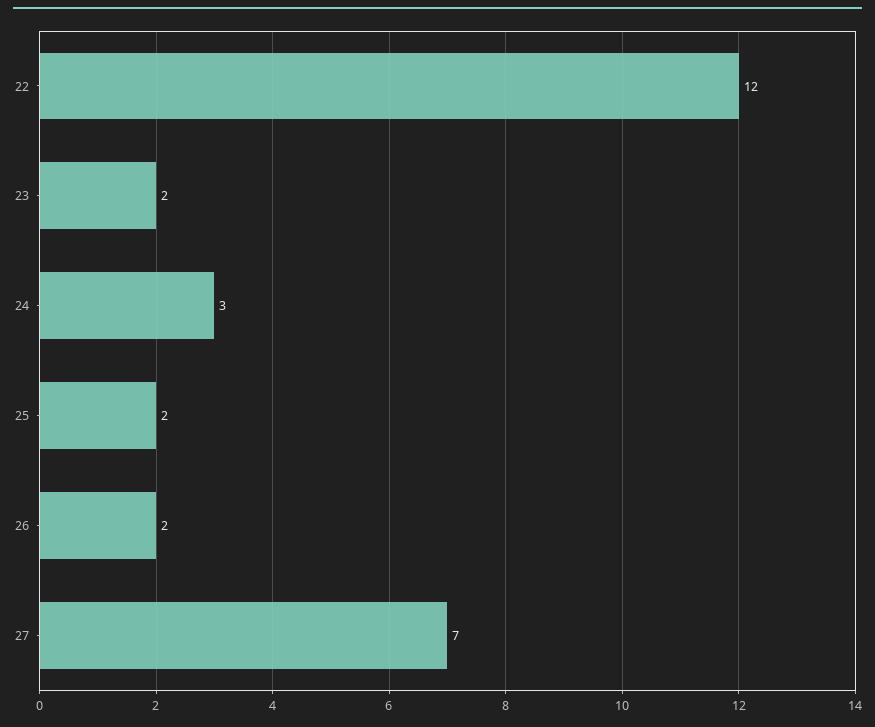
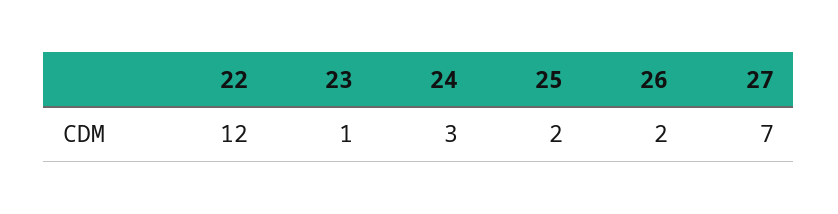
  {
    "22": 12,
-   "23": 2,
+   "23": 1,
    "24": 3,
    "25": 2,
    "26": 2,
    "27": 7
  }

